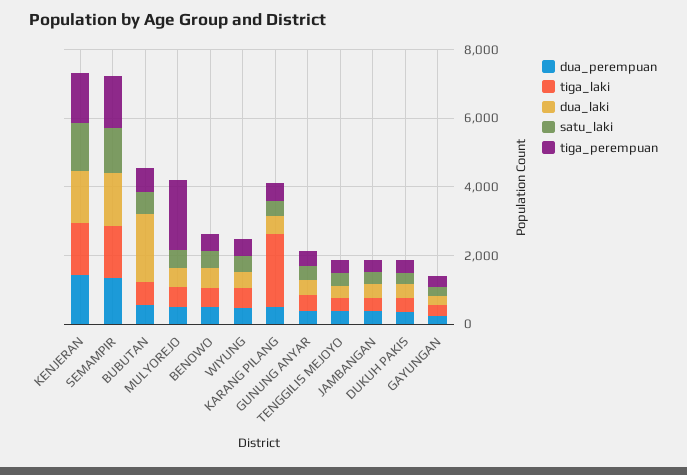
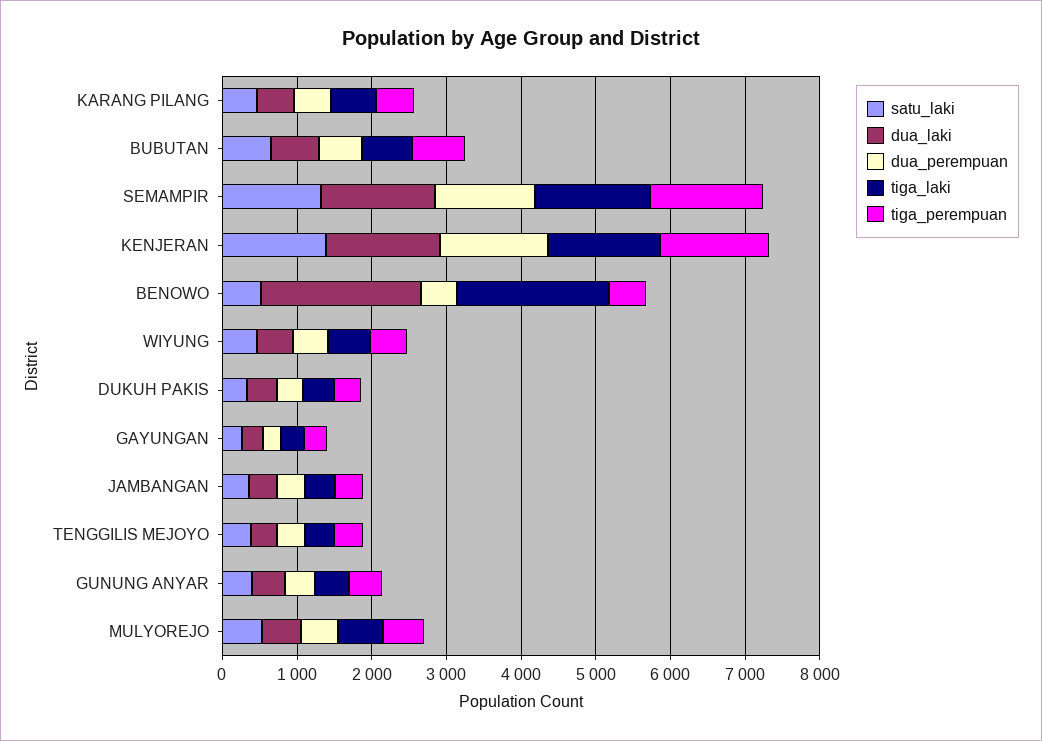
  {
    "dua_perempuan": {
      "KENJERAN": 1400,
      "SEMAMPIR": 1400,
      "BUBUTAN": 600,
      "MULYOREJO": 400,
      "BENOWO": 400,
      "WIYUNG": 400,
      "KARANG PILANG": 400,
      "GUNUNG ANYAR": 400,
      "TENGGILIS MEJOYO": 400,
      "JAMBANGAN": 400,
      "DUKUH PAKIS": 400,
      "GAYUNGAN": 200
    },
    "tiga_laki": {
      "KENJERAN": 1600,
      "SEMAMPIR": 1600,
      "BUBUTAN": 600,
      "MULYOREJO": 600,
-     "BENOWO": 500,
+     "BENOWO": 2000,
      "WIYUNG": 600,
-     "KARANG PILANG": 2000,
+     "KARANG PILANG": 600,
      "GUNUNG ANYAR": 400,
      "TENGGILIS MEJOYO": 400,
      "JAMBANGAN": 400,
      "DUKUH PAKIS": 400,
      "GAYUNGAN": 400
    },
    "dua_laki": {
      "KENJERAN": 1600,
      "SEMAMPIR": 1600,
-     "BUBUTAN": 2000,
+     "BUBUTAN": 600,
      "MULYOREJO": 600,
-     "BENOWO": 500,
+     "BENOWO": 2200,
      "WIYUNG": 400,
      "KARANG PILANG": 600,
      "GUNUNG ANYAR": 400,
      "TENGGILIS MEJOYO": 400,
      "JAMBANGAN": 400,
      "DUKUH PAKIS": 400,
      "GAYUNGAN": 200
    },
    "satu_laki": {
      "KENJERAN": 1400,
      "SEMAMPIR": 1400,
      "BUBUTAN": 600,
      "MULYOREJO": 600,
      "BENOWO": 600,
      "WIYUNG": 400,
      "KARANG PILANG": 400,
      "GUNUNG ANYAR": 400,
      "TENGGILIS MEJOYO": 400,
      "JAMBANGAN": 400,
      "DUKUH PAKIS": 400,
      "GAYUNGAN": 200
    },
    "tiga_perempuan": {
      "KENJERAN": 1400,
      "SEMAMPIR": 1600,
      "BUBUTAN": 800,
-     "MULYOREJO": 2000,
+     "MULYOREJO": 600,
      "BENOWO": 400,
      "WIYUNG": 400,
      "KARANG PILANG": 600,
      "GUNUNG ANYAR": 400,
      "TENGGILIS MEJOYO": 400,
      "JAMBANGAN": 400,
      "DUKUH PAKIS": 400,
      "GAYUNGAN": 400
    }
  }

